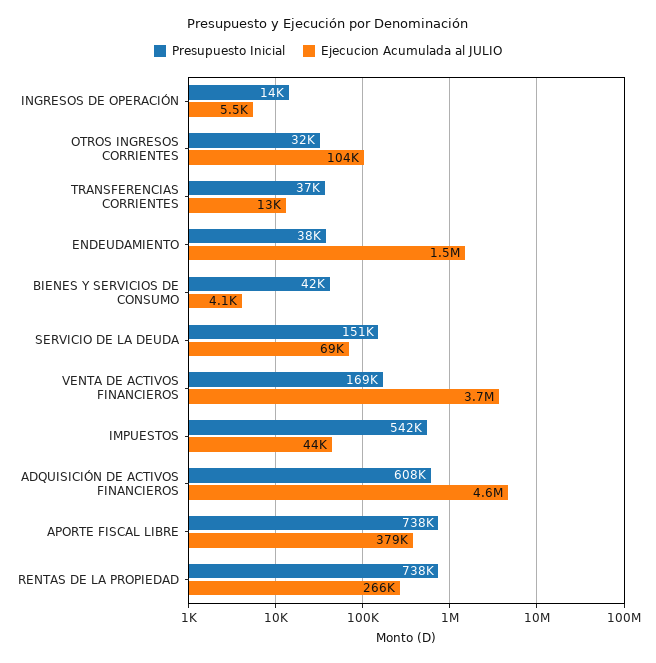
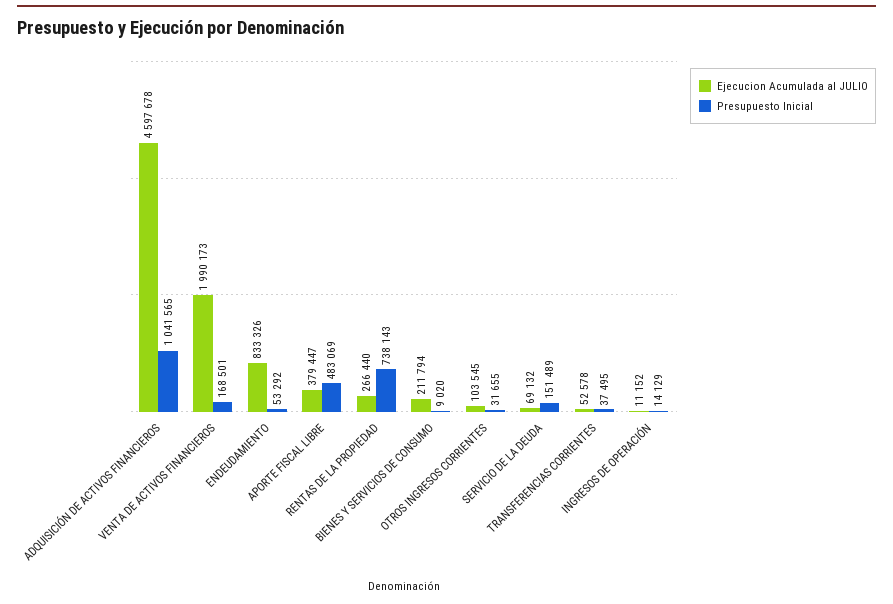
  {
    "Presupuesto Inicial": {
      "INGRESOS DE OPERACIÓN": 14129,
      "OTROS INGRESOS CORRIENTES": 31655,
      "TRANSFERENCIAS CORRIENTES": 37495,
-     "ENDEUDAMIENTO": 38000,
+     "ENDEUDAMIENTO": 53292,
-     "BIENES Y SERVICIOS DE CONSUMO": 42000,
+     "BIENES Y SERVICIOS DE CONSUMO": 9020,
      "SERVICIO DE LA DEUDA": 151489,
      "VENTA DE ACTIVOS FINANCIEROS": 168501,
-     "IMPUESTOS": 542000,
-     "ADQUISICIÓN DE ACTIVOS FINANCIEROS": 608000,
+     "ADQUISICIÓN DE ACTIVOS FINANCIEROS": 1041565,
-     "APORTE FISCAL LIBRE": 738000,
+     "APORTE FISCAL LIBRE": 483069,
      "RENTAS DE LA PROPIEDAD": 738143
    },
    "Ejecucion Acumulada al JULIO": {
-     "INGRESOS DE OPERACIÓN": 5500,
+     "INGRESOS DE OPERACIÓN": 11152,
      "OTROS INGRESOS CORRIENTES": 103545,
-     "TRANSFERENCIAS CORRIENTES": 13000,
+     "TRANSFERENCIAS CORRIENTES": 52578,
-     "ENDEUDAMIENTO": 1500000,
+     "ENDEUDAMIENTO": 833326,
-     "BIENES Y SERVICIOS DE CONSUMO": 4100,
+     "BIENES Y SERVICIOS DE CONSUMO": 211794,
      "SERVICIO DE LA DEUDA": 69132,
-     "VENTA DE ACTIVOS FINANCIEROS": 3700000,
+     "VENTA DE ACTIVOS FINANCIEROS": 1990173,
-     "IMPUESTOS": 44000,
      "ADQUISICIÓN DE ACTIVOS FINANCIEROS": 4597678,
      "APORTE FISCAL LIBRE": 379447,
      "RENTAS DE LA PROPIEDAD": 266440
    }
  }

